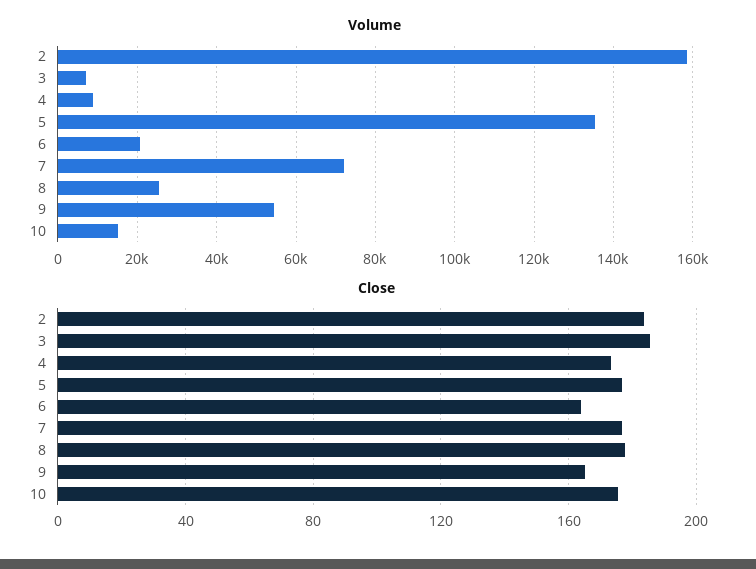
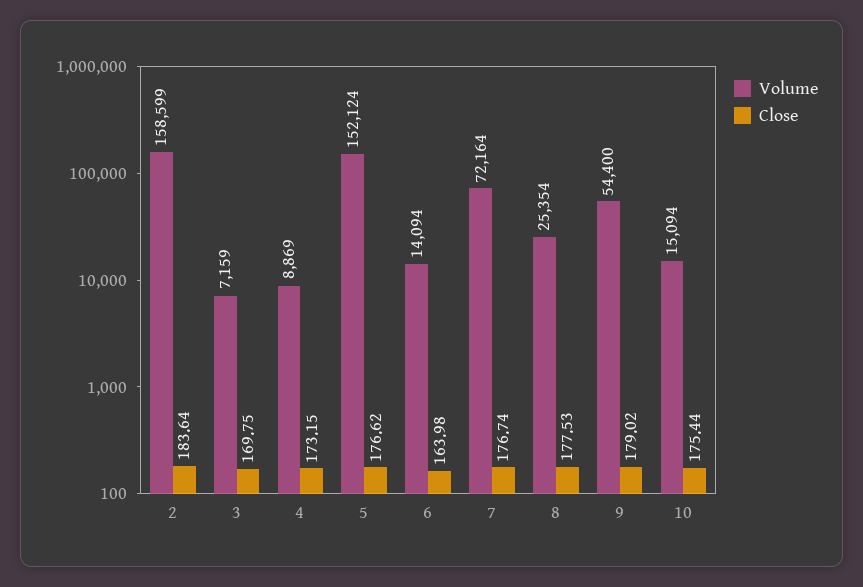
  {
    "Volume": {
      "2": 158599,
      "3": 7159,
      "4": 8869,
-     "5": 136000,
+     "5": 152124,
-     "6": 20000,
+     "6": 14094,
      "7": 72164,
      "8": 25354,
      "9": 54400,
      "10": 15094
    },
    "Close": {
      "2": 183.64,
-     "3": 185,
+     "3": 169.75,
      "4": 173.15,
      "5": 176.62,
      "6": 163.98,
      "7": 176.74,
      "8": 177.53,
-     "9": 165,
+     "9": 179.02,
      "10": 175.44
    }
  }

